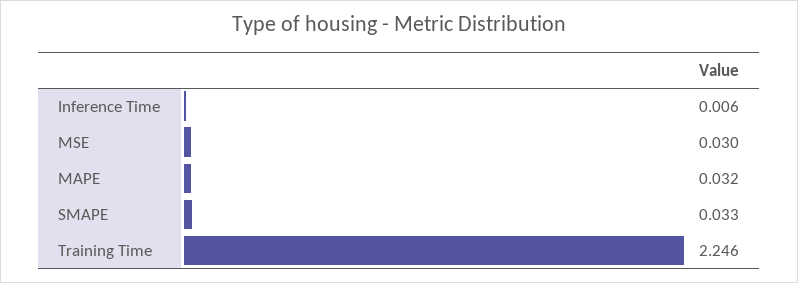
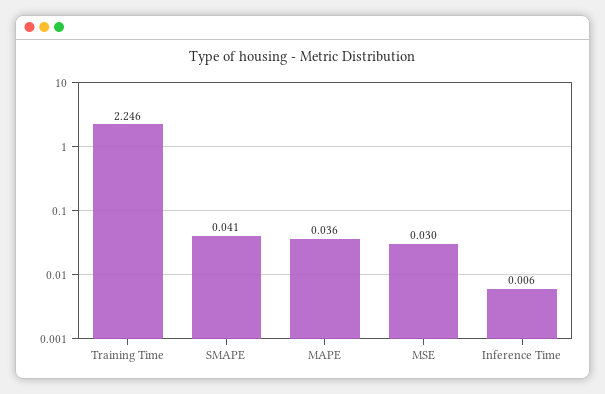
  {
    "Inference Time": 0.006,
    "MSE": 0.03,
-   "MAPE": 0.032,
+   "MAPE": 0.036,
-   "SMAPE": 0.033,
+   "SMAPE": 0.041,
    "Training Time": 2.246
  }

